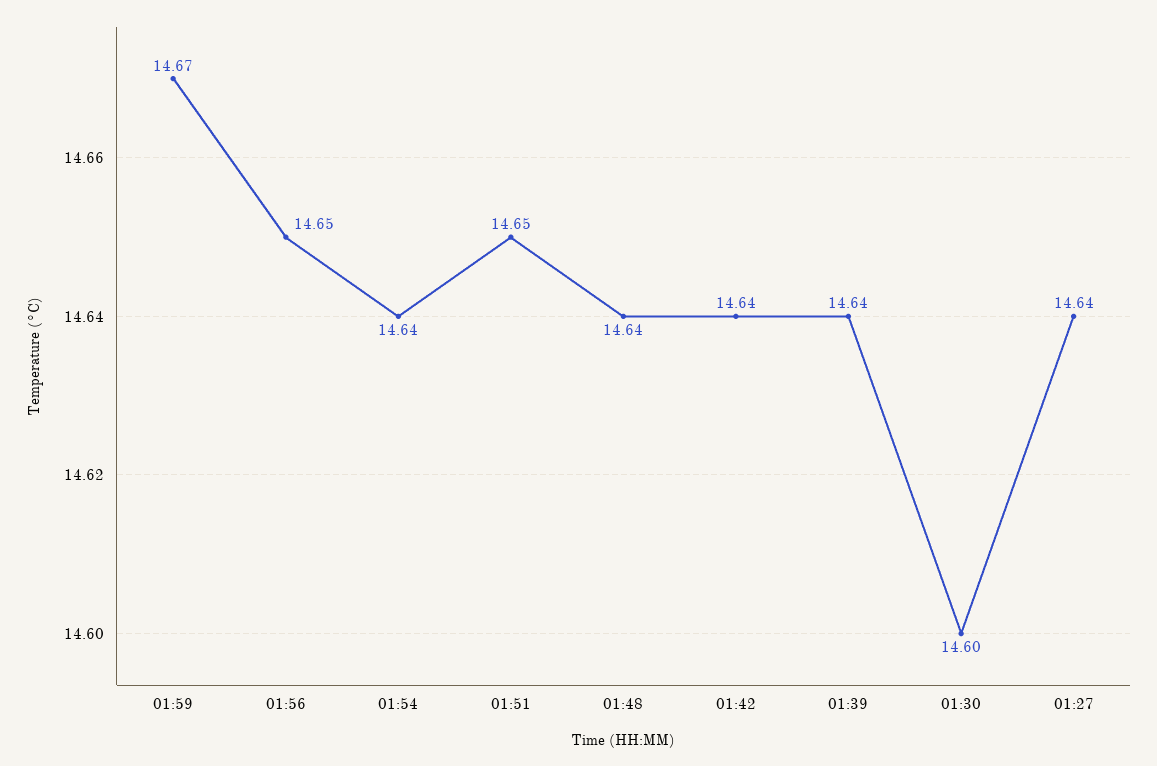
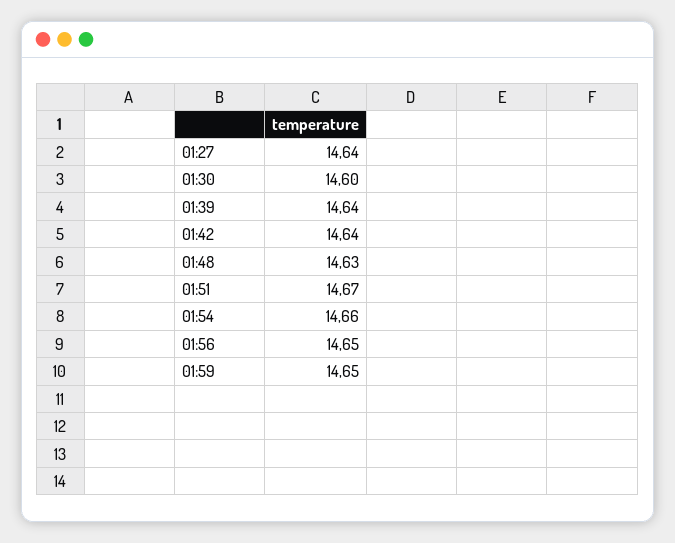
  {
-   "01:59": 14.67,
+   "01:59": 14.65,
    "01:56": 14.65,
-   "01:54": 14.64,
+   "01:54": 14.66,
-   "01:51": 14.65,
+   "01:51": 14.67,
-   "01:48": 14.64,
+   "01:48": 14.63,
    "01:42": 14.64,
    "01:39": 14.64,
    "01:30": 14.6,
    "01:27": 14.64
  }

